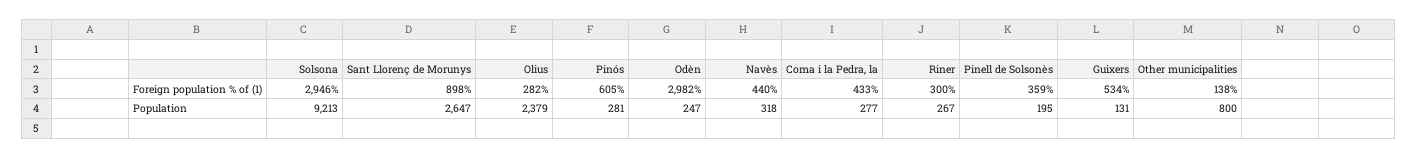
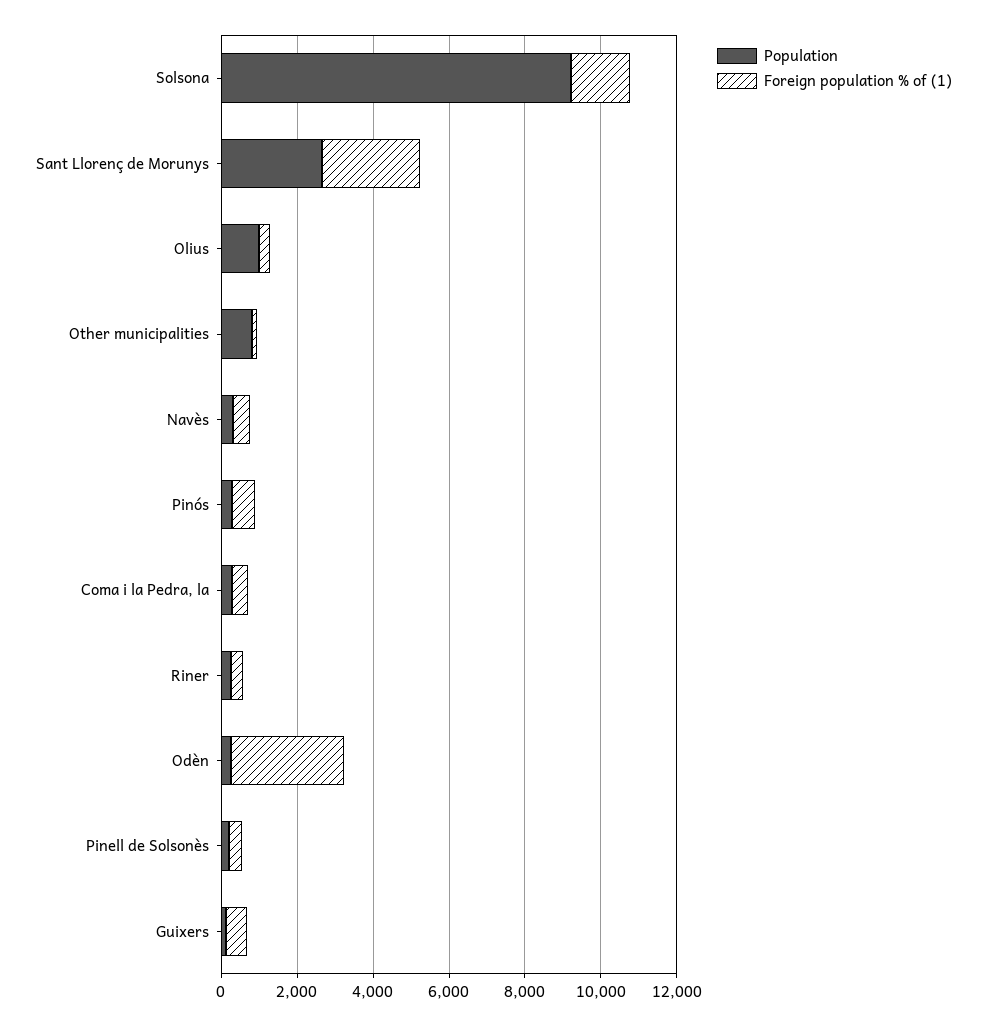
  {
    "Foreign population % of (1)": {
-     "Solsona": 2946,
+     "Solsona": 1500,
-     "Sant Llorenç de Morunys": 898,
+     "Sant Llorenç de Morunys": 2500,
      "Olius": 282,
      "Pinós": 605,
      "Odèn": 2982,
      "Navès": 440,
      "Coma i la Pedra, la": 433,
      "Riner": 300,
      "Pinell de Solsonès": 359,
      "Guixers": 534,
      "Other municipalities": 138
    },
    "Population": {
      "Solsona": 9213,
      "Sant Llorenç de Morunys": 2647,
-     "Olius": 2379,
+     "Olius": 1000,
      "Pinós": 281,
      "Odèn": 247,
      "Navès": 318,
      "Coma i la Pedra, la": 277,
      "Riner": 267,
      "Pinell de Solsonès": 195,
      "Guixers": 131,
      "Other municipalities": 800
    }
  }

